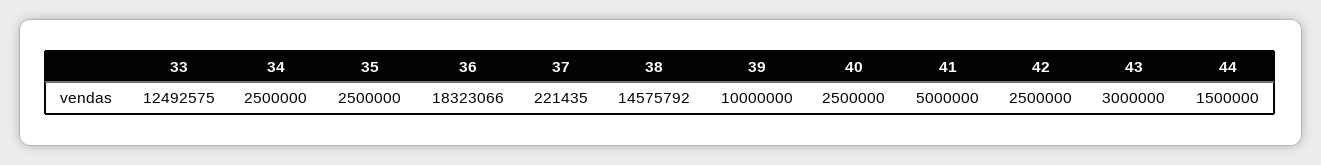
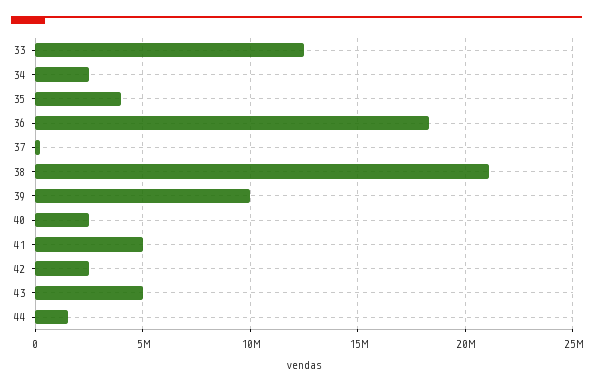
  {
    "33": 12492575,
    "34": 2500000,
-   "35": 2500000,
+   "35": 4000000,
    "36": 18323066,
    "37": 221435,
-   "38": 14575792,
+   "38": 21000000,
    "39": 10000000,
    "40": 2500000,
    "41": 5000000,
    "42": 2500000,
-   "43": 3000000,
+   "43": 5000000,
    "44": 1500000
  }

